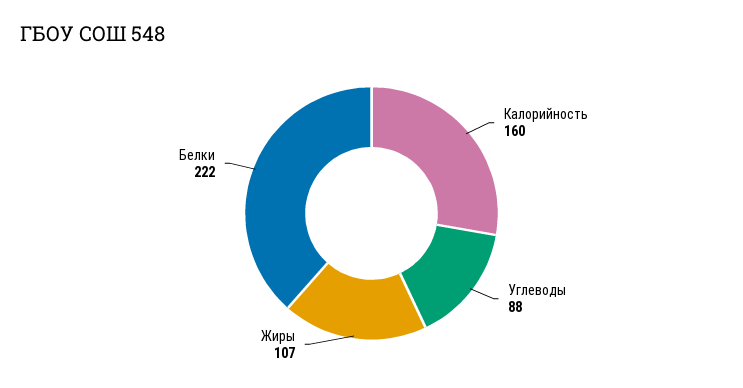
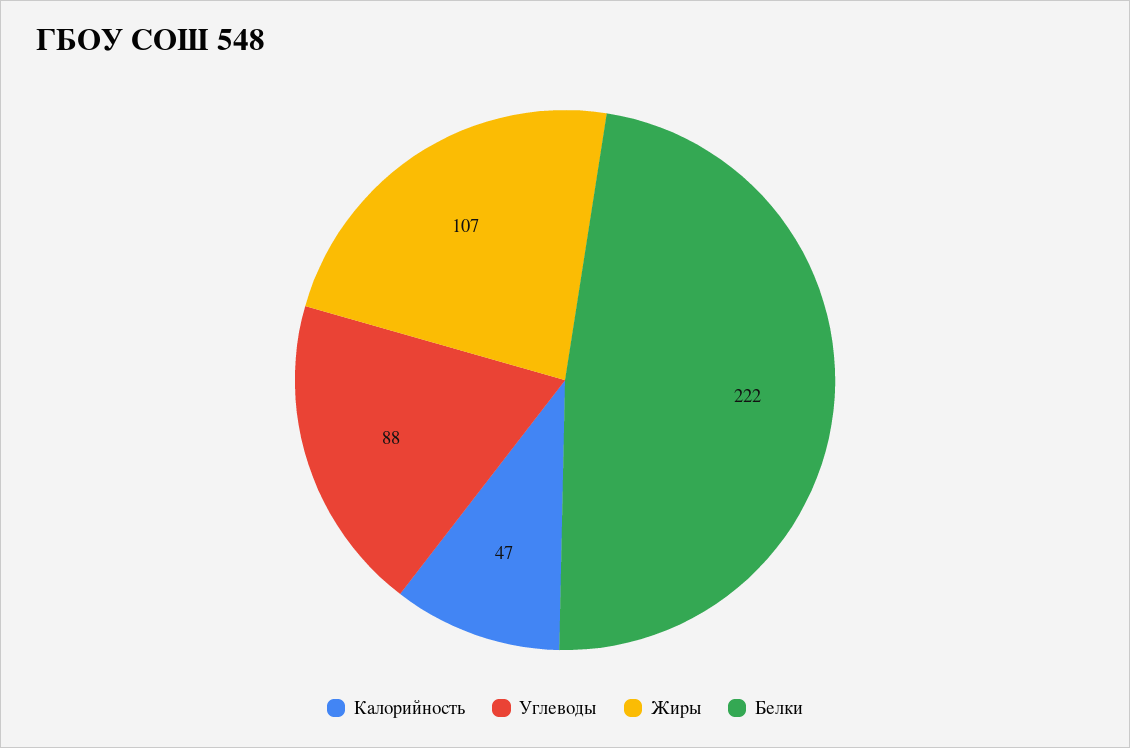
  {
-   "Калорийность": 160,
+   "Калорийность": 47,
    "Углеводы": 88,
    "Жиры": 107,
    "Белки": 222
  }

